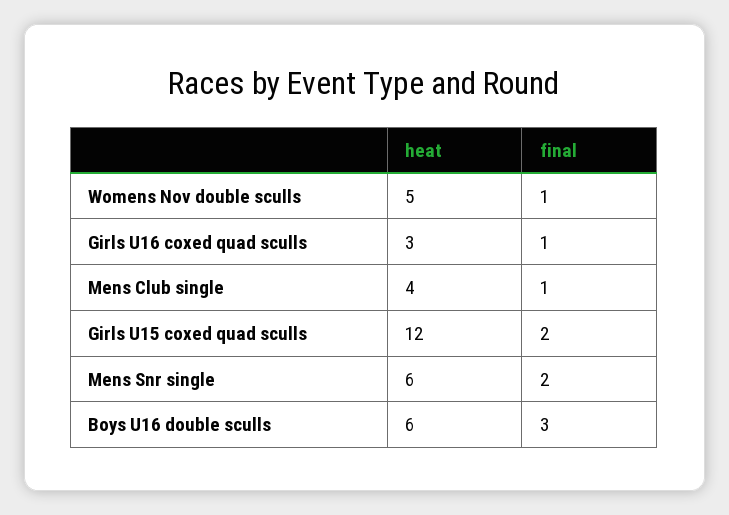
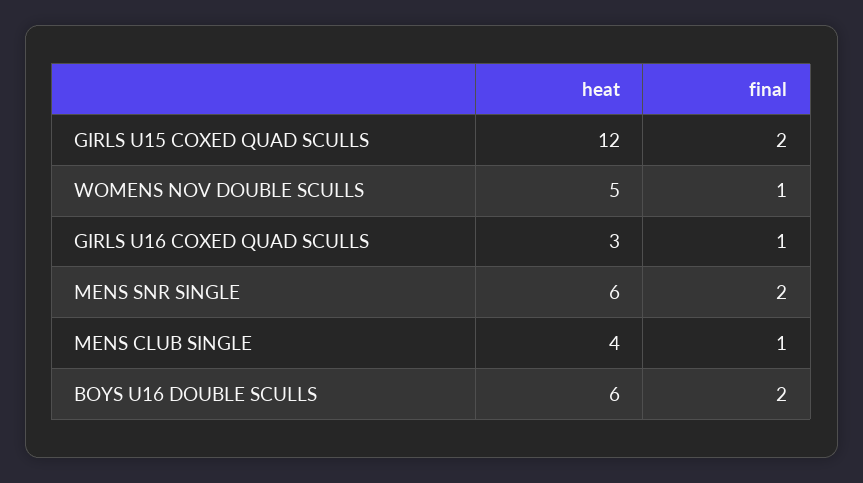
  {
    "heat": {
      "Womens Nov double sculls": 5,
      "Girls U16 coxed quad sculls": 3,
      "Mens Club single": 4,
      "Girls U15 coxed quad sculls": 12,
      "Mens Snr single": 6,
      "Boys U16 double sculls": 6
    },
    "final": {
      "Womens Nov double sculls": 1,
      "Girls U16 coxed quad sculls": 1,
      "Mens Club single": 1,
      "Girls U15 coxed quad sculls": 2,
      "Mens Snr single": 2,
-     "Boys U16 double sculls": 3
+     "Boys U16 double sculls": 2
    }
  }

